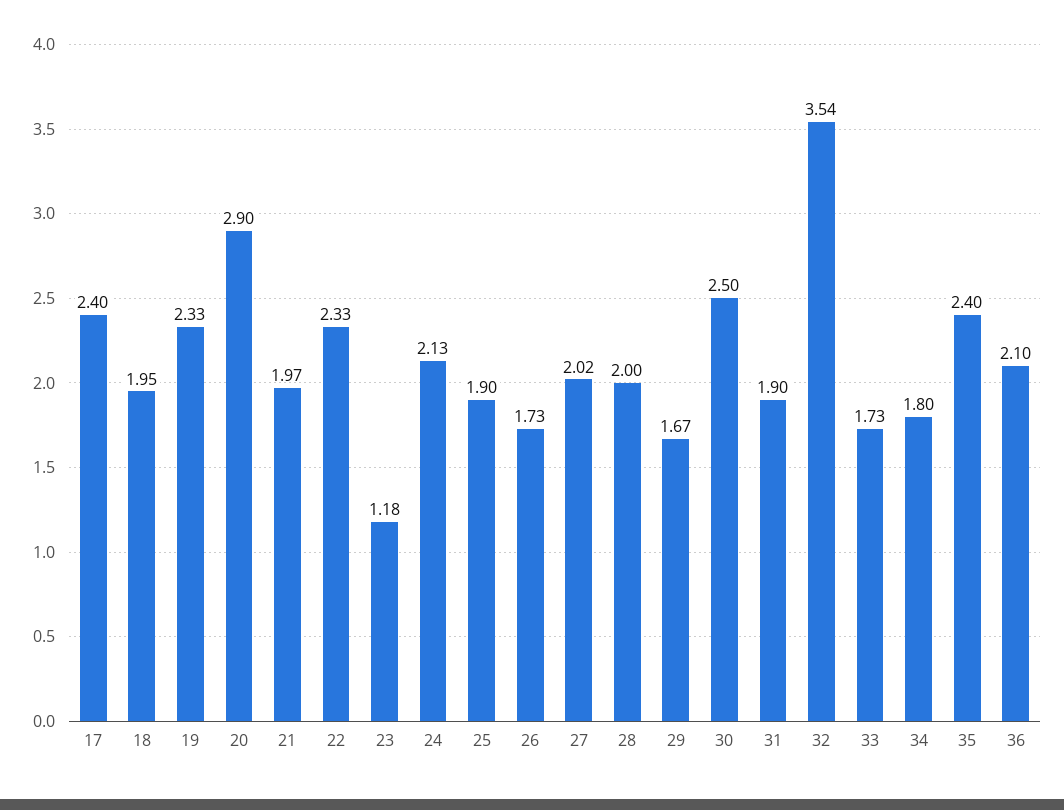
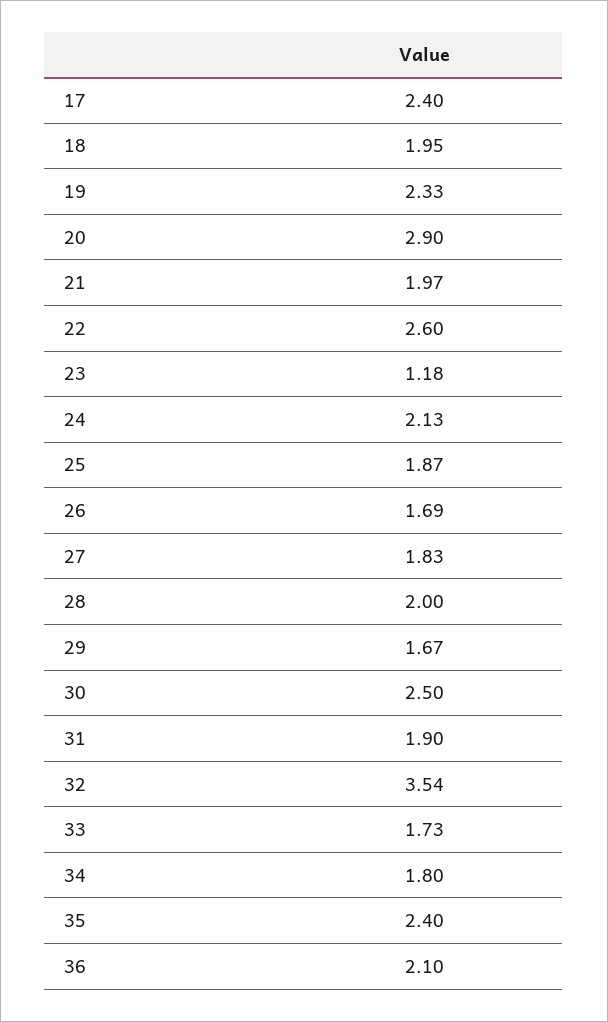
  {
    "17": 2.4,
    "18": 1.95,
    "19": 2.33,
    "20": 2.9,
    "21": 1.97,
-   "22": 2.33,
+   "22": 2.6,
    "23": 1.18,
    "24": 2.13,
-   "25": 1.9,
+   "25": 1.87,
-   "26": 1.73,
+   "26": 1.69,
-   "27": 2.02,
+   "27": 1.83,
    "28": 2,
    "29": 1.67,
    "30": 2.5,
    "31": 1.9,
    "32": 3.54,
    "33": 1.73,
    "34": 1.8,
    "35": 2.4,
    "36": 2.1
  }

